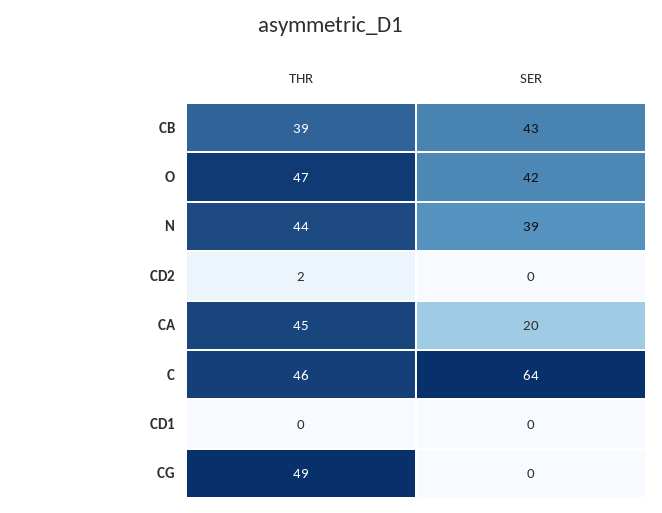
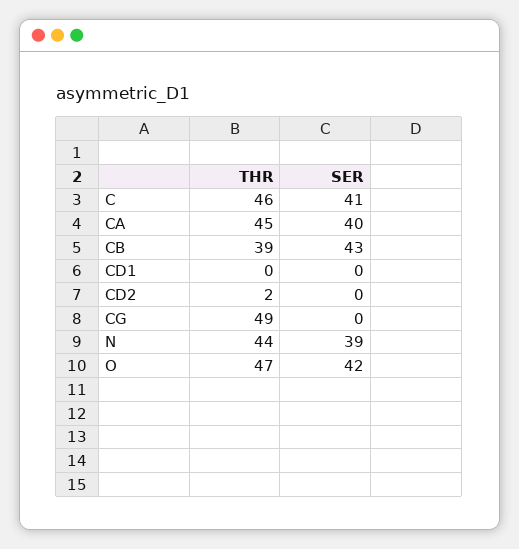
  {
    "THR": {
      "CB": 39,
      "O": 47,
      "N": 44,
      "CD2": 2,
      "CA": 45,
      "C": 46,
      "CD1": 0,
      "CG": 49
    },
    "SER": {
      "CB": 43,
      "O": 42,
      "N": 39,
      "CD2": 0,
-     "CA": 20,
+     "CA": 40,
-     "C": 64,
+     "C": 41,
      "CD1": 0,
      "CG": 0
    }
  }

